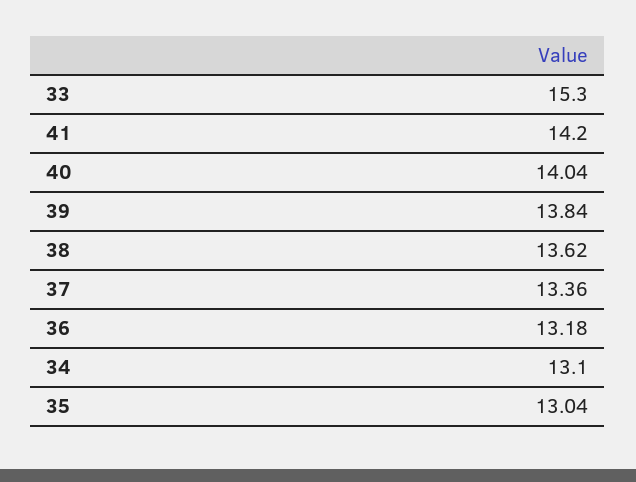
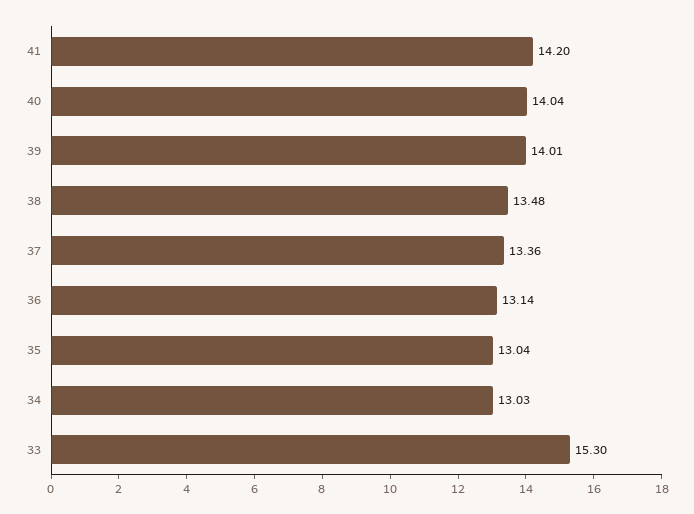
  {
    "33": 15.3,
    "41": 14.2,
    "40": 14.04,
-   "39": 13.84,
+   "39": 14.01,
-   "38": 13.62,
+   "38": 13.48,
    "37": 13.36,
-   "36": 13.18,
+   "36": 13.14,
-   "34": 13.1,
+   "34": 13.03,
    "35": 13.04
  }

